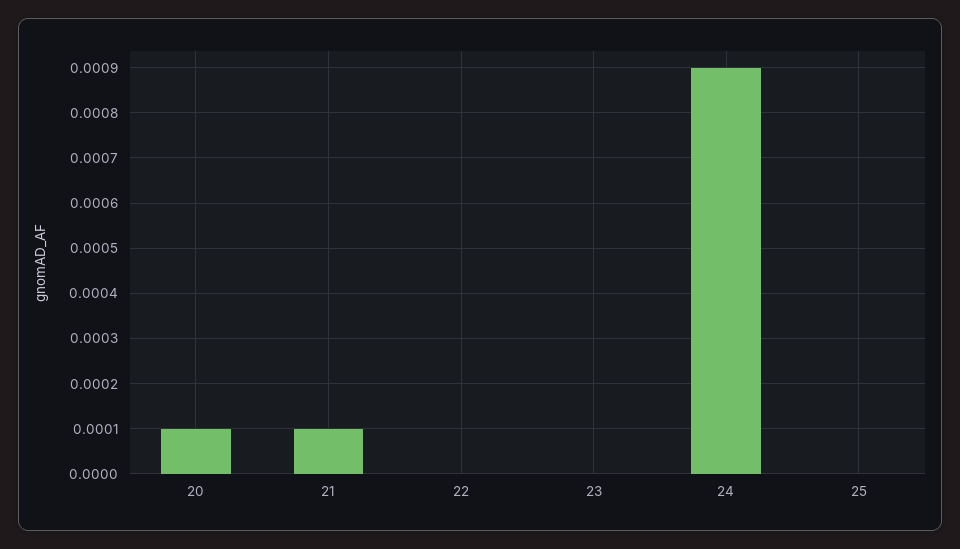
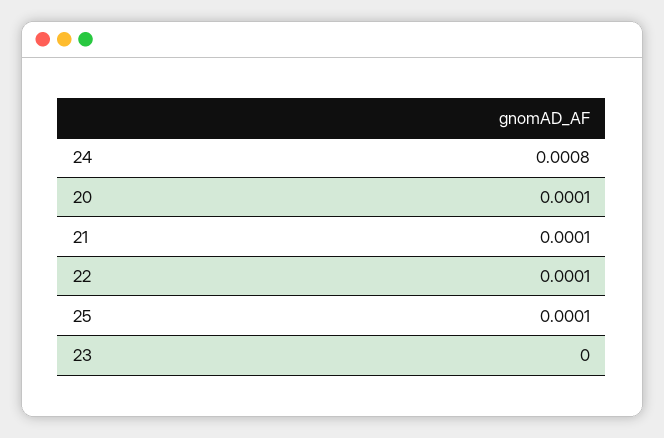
  {
    "20": 0.0001,
    "21": 0.0001,
-   "22": 0,
+   "22": 0.0001,
    "23": 0,
-   "24": 0.0009,
+   "24": 0.0008,
-   "25": 0
+   "25": 0.0001
  }

